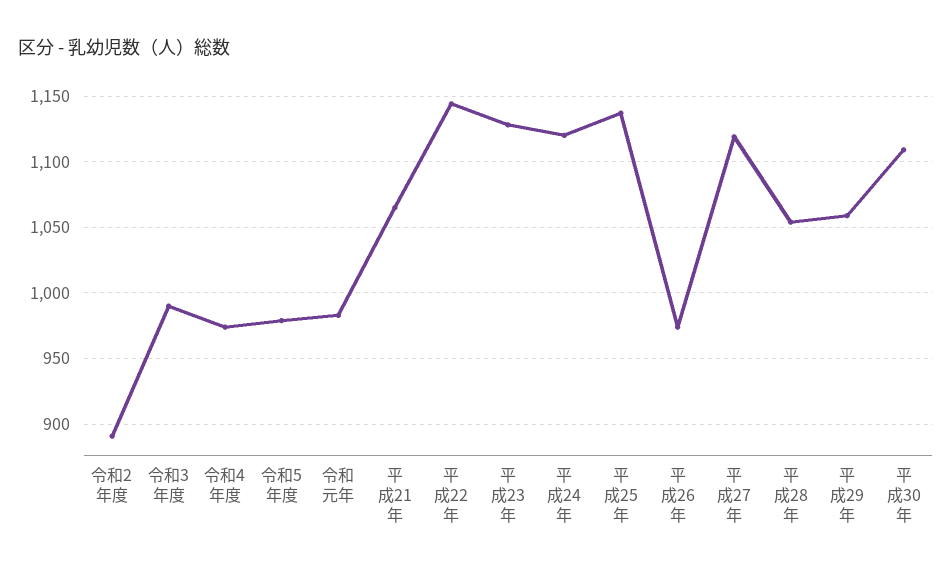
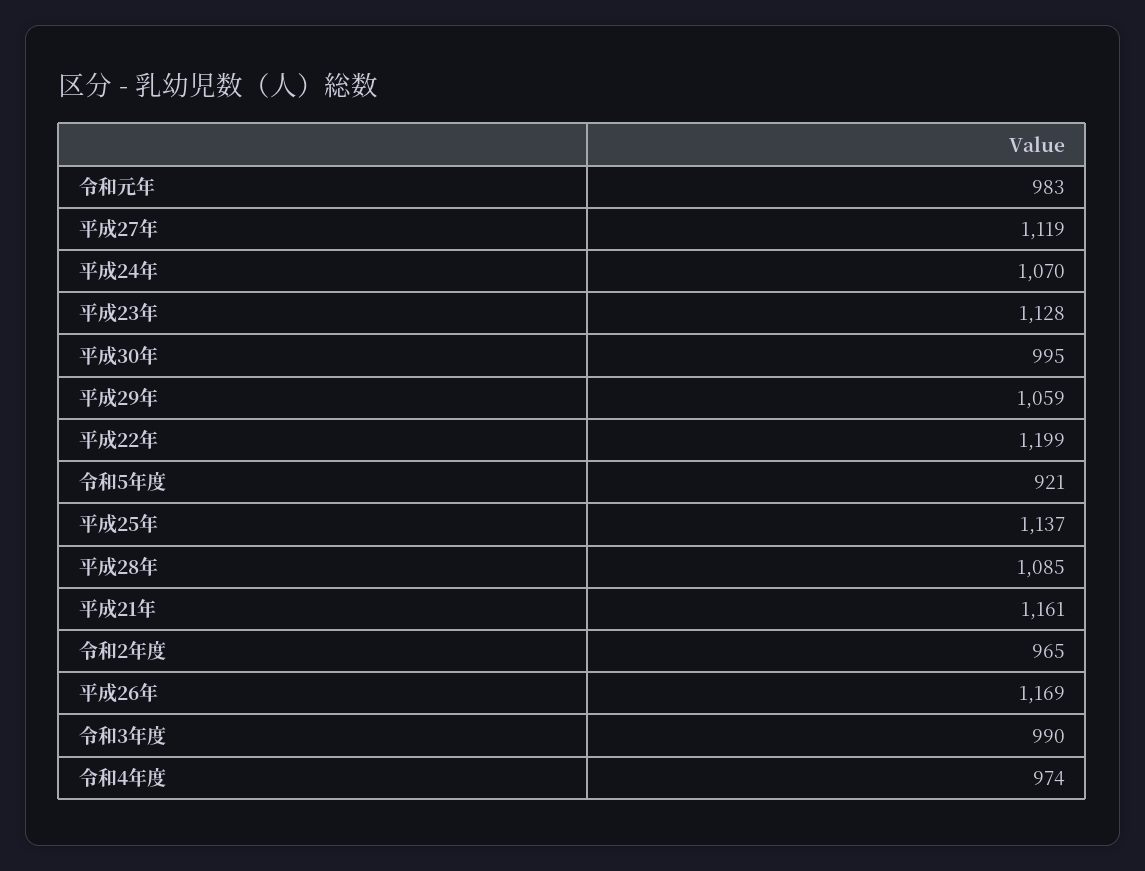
  {
-   "令和2年度": 890,
+   "令和2年度": 965,
    "令和3年度": 990,
    "令和4年度": 974,
-   "令和5年度": 980,
+   "令和5年度": 921,
    "令和元年": 983,
-   "平成21年": 1065,
+   "平成21年": 1161,
-   "平成22年": 1145,
+   "平成22年": 1199,
    "平成23年": 1128,
-   "平成24年": 1120,
+   "平成24年": 1070,
    "平成25年": 1137,
-   "平成26年": 975,
+   "平成26年": 1169,
    "平成27年": 1119,
-   "平成28年": 1055,
+   "平成28年": 1085,
    "平成29年": 1059,
-   "平成30年": 1110
+   "平成30年": 995
  }

